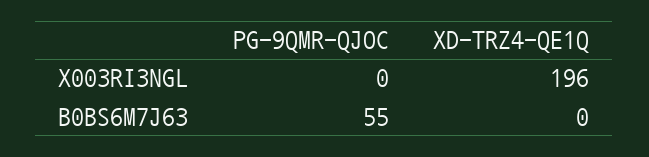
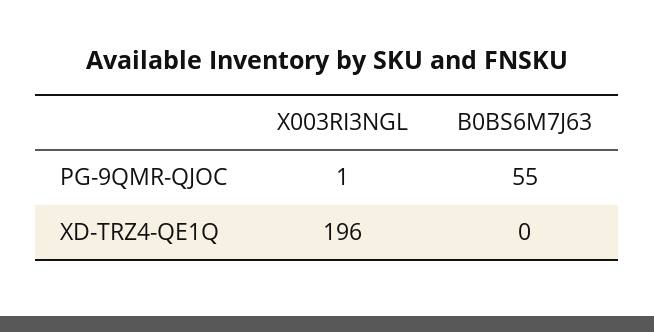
  {
    "PG-9QMR-QJOC": {
-     "X003RI3NGL": 0,
+     "X003RI3NGL": 1,
      "B0BS6M7J63": 55
    },
    "XD-TRZ4-QE1Q": {
      "X003RI3NGL": 196,
      "B0BS6M7J63": 0
    }
  }

